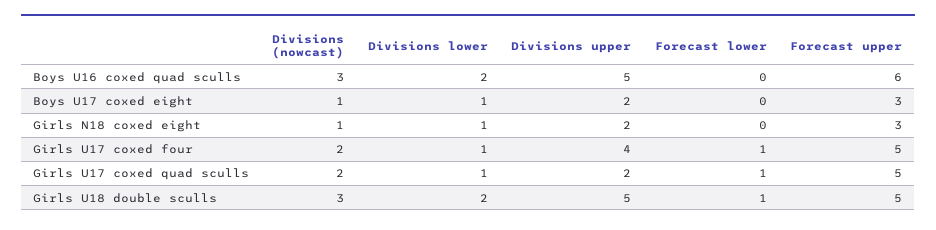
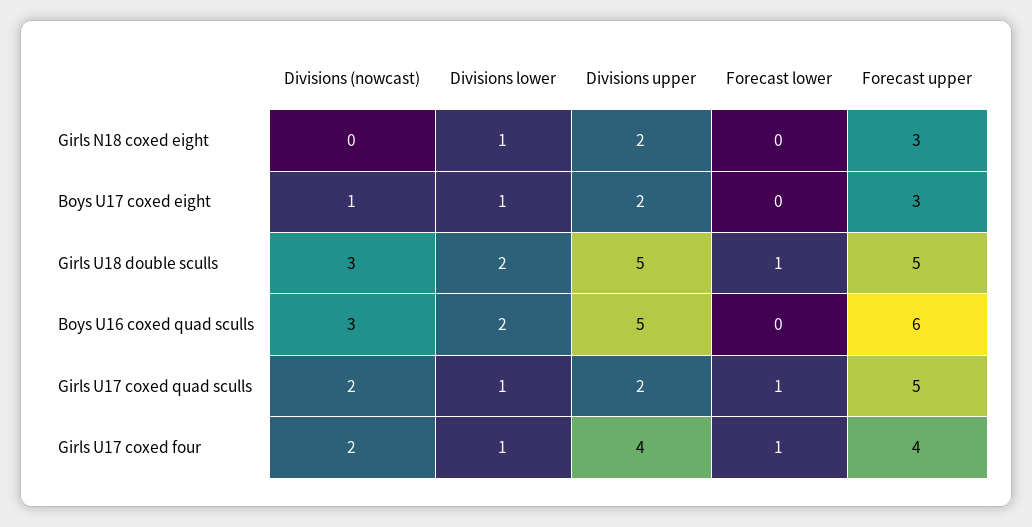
  {
    "Divisions (nowcast)": {
      "Boys U16 coxed quad sculls": 3,
      "Boys U17 coxed eight": 1,
-     "Girls N18 coxed eight": 1,
+     "Girls N18 coxed eight": 0,
      "Girls U17 coxed four": 2,
      "Girls U17 coxed quad sculls": 2,
      "Girls U18 double sculls": 3
    },
    "Divisions lower": {
      "Boys U16 coxed quad sculls": 2,
      "Boys U17 coxed eight": 1,
      "Girls N18 coxed eight": 1,
      "Girls U17 coxed four": 1,
      "Girls U17 coxed quad sculls": 1,
      "Girls U18 double sculls": 2
    },
    "Divisions upper": {
      "Boys U16 coxed quad sculls": 5,
      "Boys U17 coxed eight": 2,
      "Girls N18 coxed eight": 2,
      "Girls U17 coxed four": 4,
      "Girls U17 coxed quad sculls": 2,
      "Girls U18 double sculls": 5
    },
    "Forecast lower": {
      "Boys U16 coxed quad sculls": 0,
      "Boys U17 coxed eight": 0,
      "Girls N18 coxed eight": 0,
      "Girls U17 coxed four": 1,
      "Girls U17 coxed quad sculls": 1,
      "Girls U18 double sculls": 1
    },
    "Forecast upper": {
      "Boys U16 coxed quad sculls": 6,
      "Boys U17 coxed eight": 3,
      "Girls N18 coxed eight": 3,
-     "Girls U17 coxed four": 5,
+     "Girls U17 coxed four": 4,
      "Girls U17 coxed quad sculls": 5,
      "Girls U18 double sculls": 5
    }
  }

